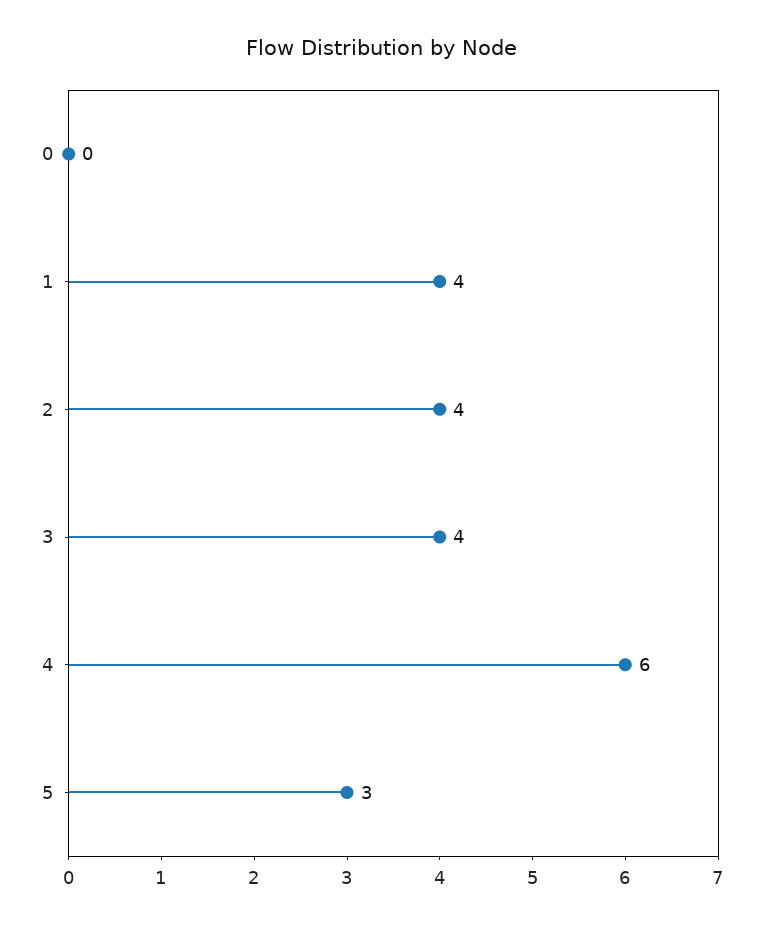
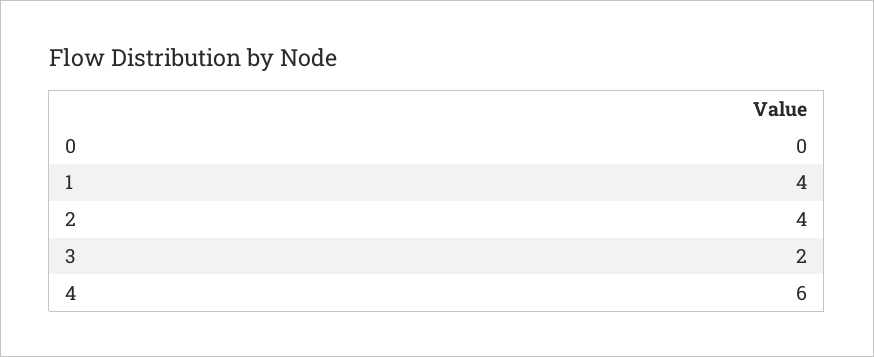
  {
    "0": 0,
    "1": 4,
    "2": 4,
-   "3": 4,
+   "3": 2,
-   "4": 6,
+   "4": 6
-   "5": 3
  }

